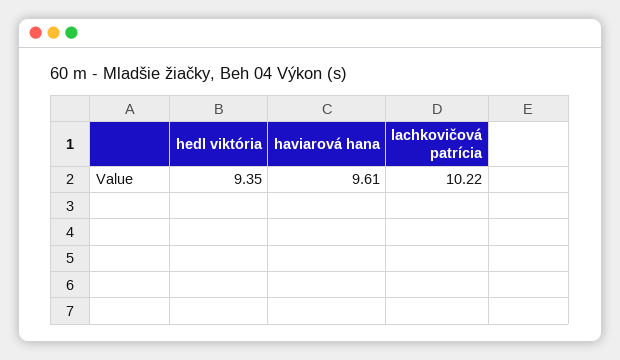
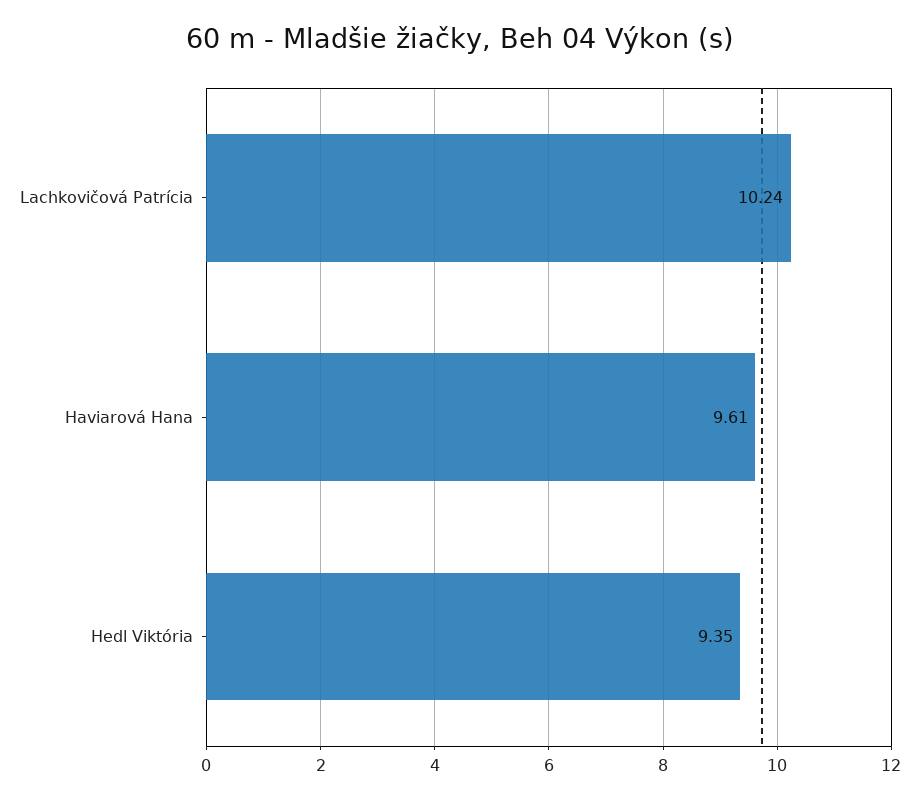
  {
    "hedl viktória": 9.35,
    "haviarová hana": 9.61,
-   "lachkovičová patrícia": 10.22
+   "lachkovičová patrícia": 10.24
  }

